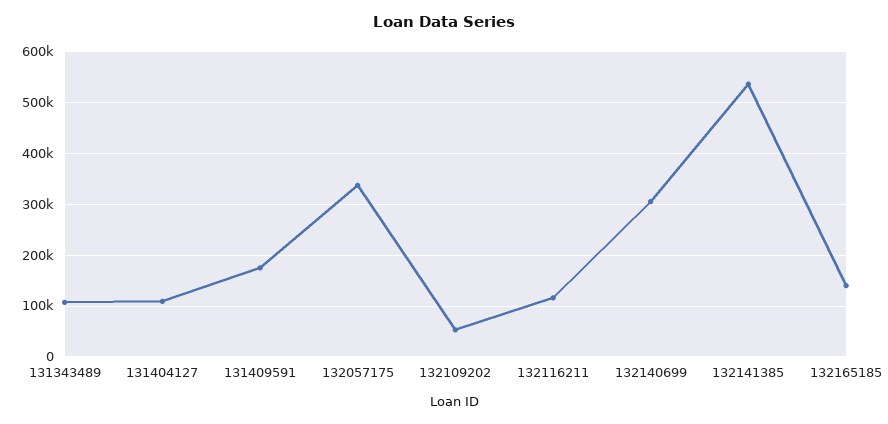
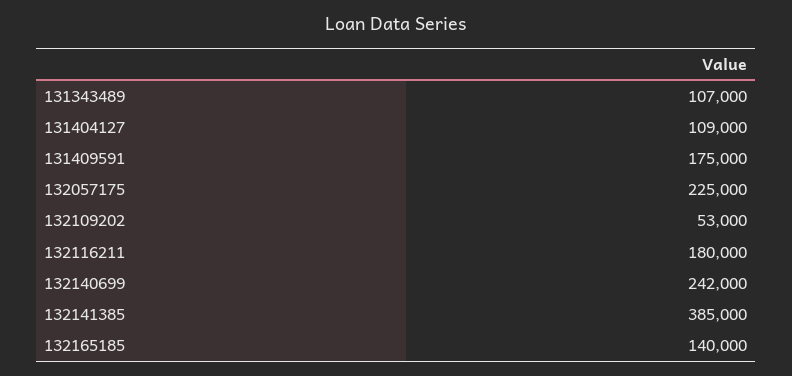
  {
    "131343489": 107000,
    "131404127": 109000,
    "131409591": 175000,
-   "132057175": 340000,
+   "132057175": 225000,
    "132109202": 53000,
-   "132116211": 120000,
+   "132116211": 180000,
-   "132140699": 300000,
+   "132140699": 242000,
-   "132141385": 540000,
+   "132141385": 385000,
    "132165185": 140000
  }

